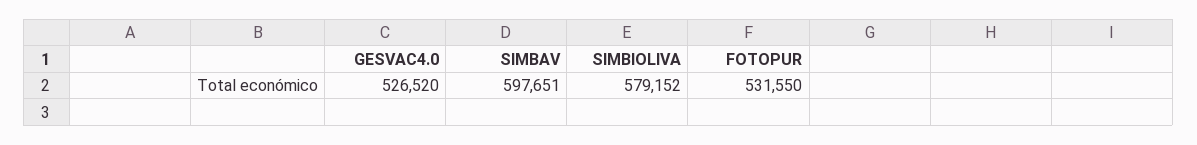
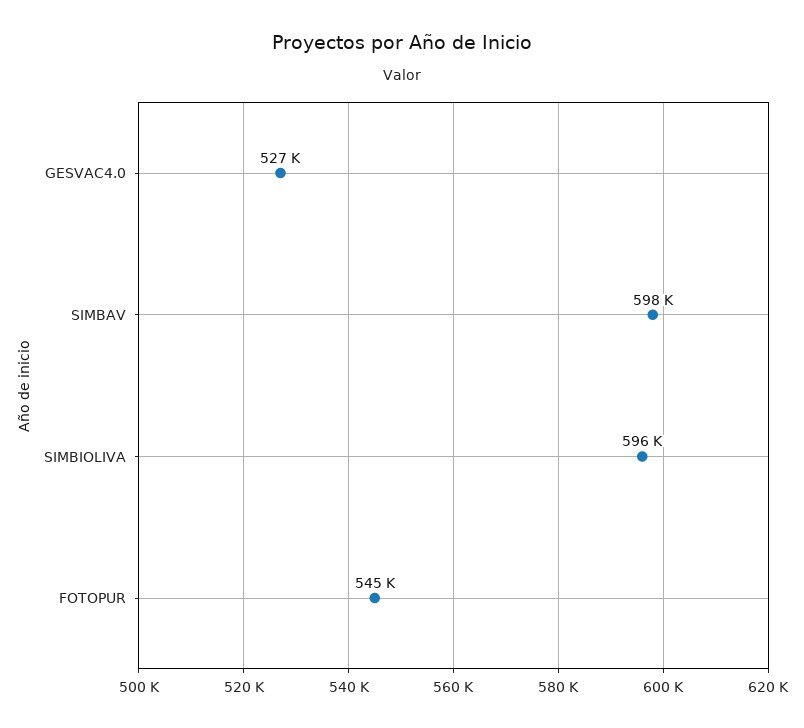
  {
    "GESVAC4.0": 526520,
    "SIMBAV": 597651,
-   "SIMBIOLIVA": 579152,
+   "SIMBIOLIVA": 596000,
-   "FOTOPUR": 531550
+   "FOTOPUR": 545000
  }

